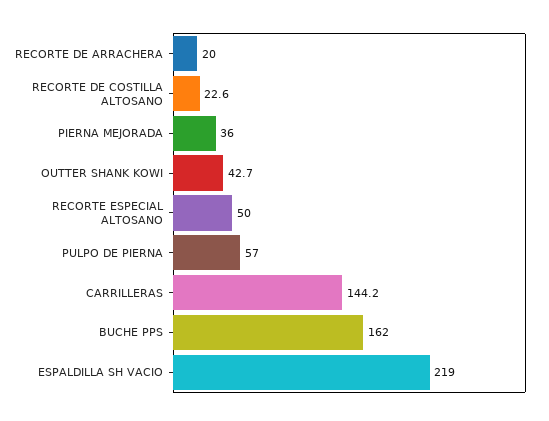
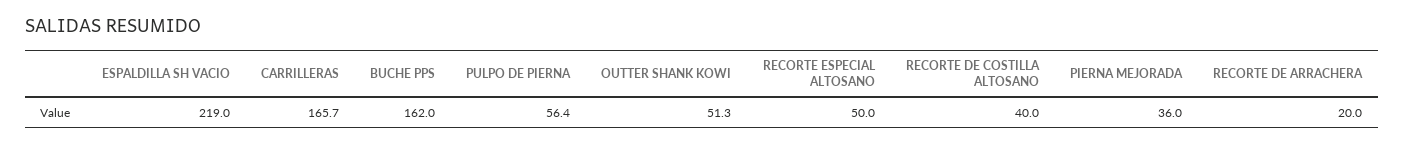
  {
    "RECORTE DE ARRACHERA": 20,
-   "RECORTE DE COSTILLA ALTOSANO": 22.6,
+   "RECORTE DE COSTILLA ALTOSANO": 40,
    "PIERNA MEJORADA": 36,
-   "OUTTER SHANK KOWI": 42.7,
+   "OUTTER SHANK KOWI": 51.3,
    "RECORTE ESPECIAL ALTOSANO": 50,
-   "PULPO DE PIERNA": 57,
+   "PULPO DE PIERNA": 56.4,
-   "CARRILLERAS": 144.2,
+   "CARRILLERAS": 165.7,
    "BUCHE PPS": 162,
    "ESPALDILLA SH VACIO": 219
  }

